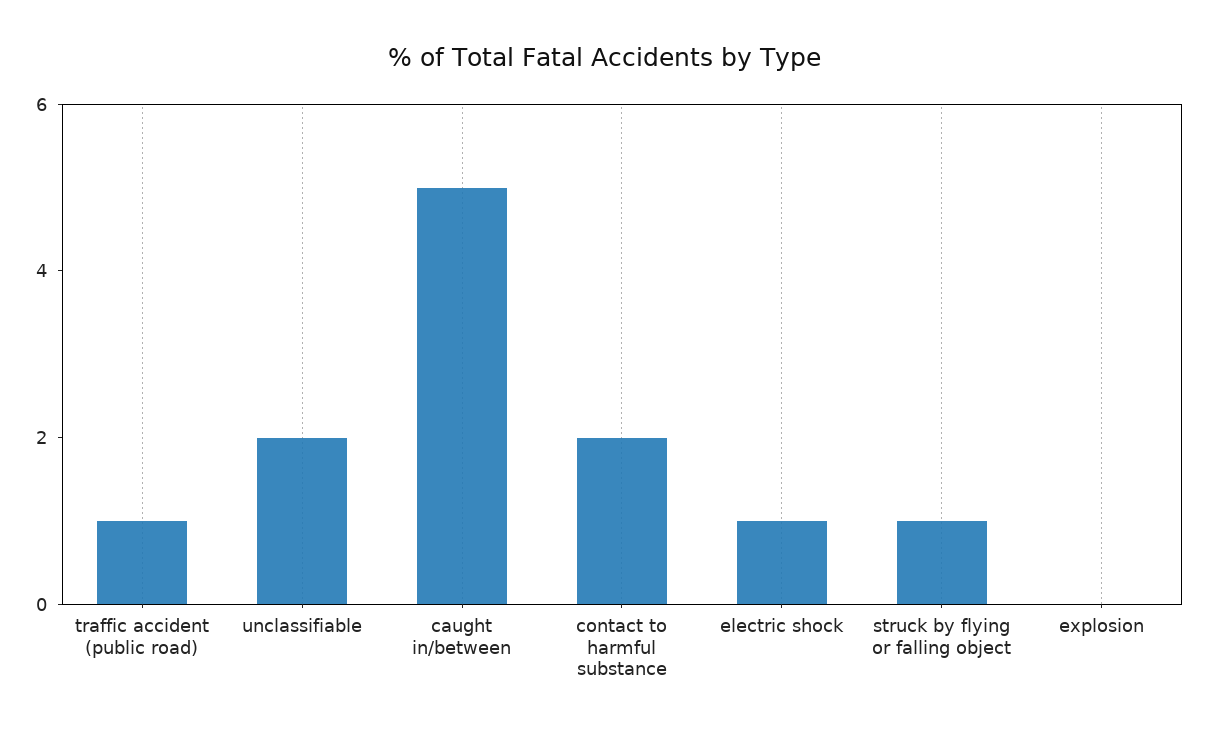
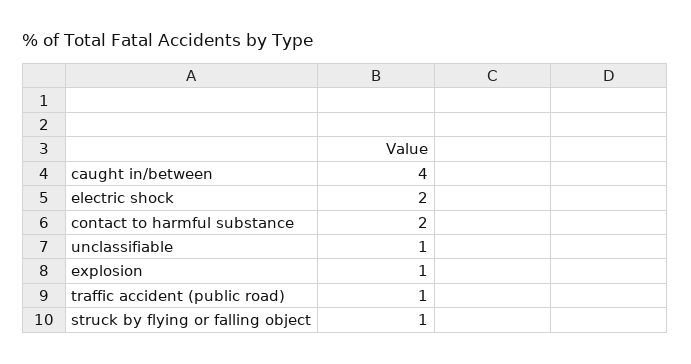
  {
    "traffic accident (public road)": 1,
-   "unclassifiable": 2,
+   "unclassifiable": 1,
-   "caught in/between": 5,
+   "caught in/between": 4,
    "contact to harmful substance": 2,
-   "electric shock": 1,
+   "electric shock": 2,
    "struck by flying or falling object": 1,
-   "explosion": 0
+   "explosion": 1
  }

